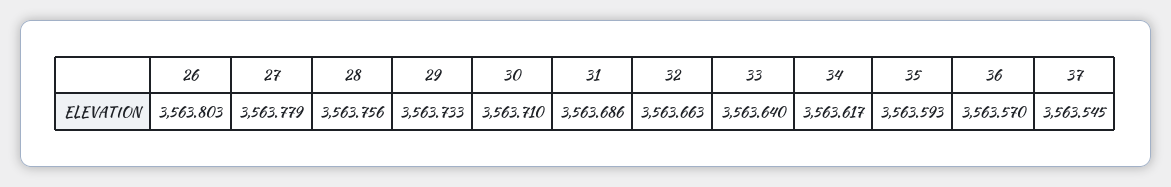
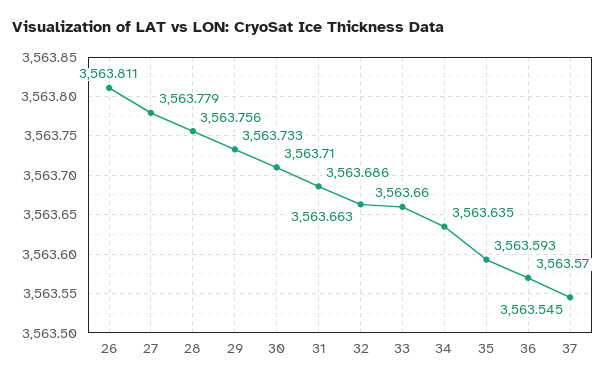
  {
-   "26": 3563.803,
+   "26": 3563.811,
    "27": 3563.779,
    "28": 3563.756,
    "29": 3563.733,
    "30": 3563.71,
    "31": 3563.686,
    "32": 3563.663,
-   "33": 3563.64,
+   "33": 3563.66,
-   "34": 3563.617,
+   "34": 3563.635,
    "35": 3563.593,
    "36": 3563.57,
    "37": 3563.545
  }

